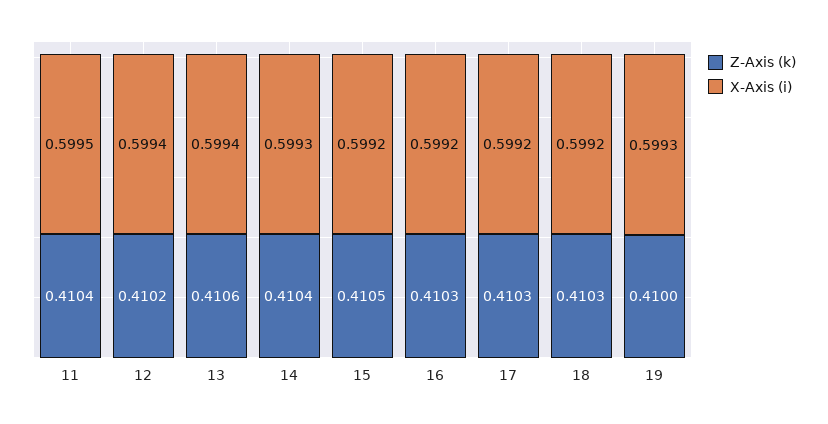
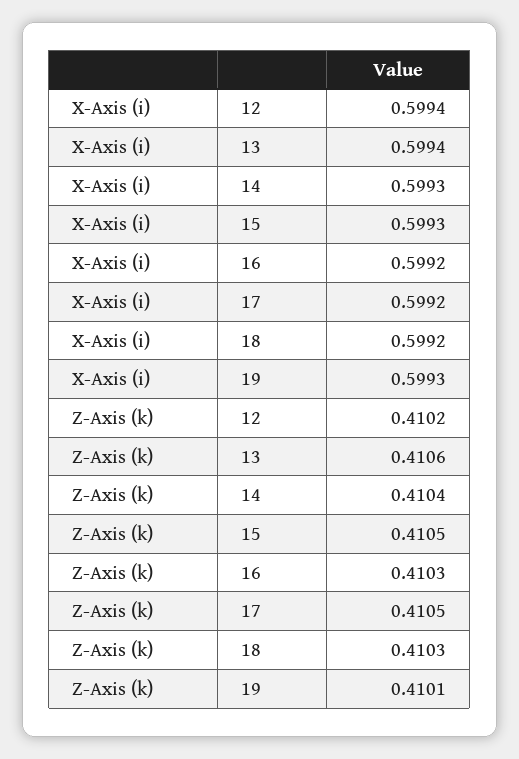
  {
    "Z-Axis (k)": {
-     "11": 0.4104,
      "12": 0.4102,
      "13": 0.4106,
      "14": 0.4104,
      "15": 0.4105,
      "16": 0.4103,
-     "17": 0.4103,
+     "17": 0.4105,
      "18": 0.4103,
-     "19": 0.41
+     "19": 0.4101
    },
    "X-Axis (i)": {
-     "11": 0.5995,
      "12": 0.5994,
      "13": 0.5994,
      "14": 0.5993,
-     "15": 0.5992,
+     "15": 0.5993,
      "16": 0.5992,
      "17": 0.5992,
      "18": 0.5992,
      "19": 0.5993
    }
  }

